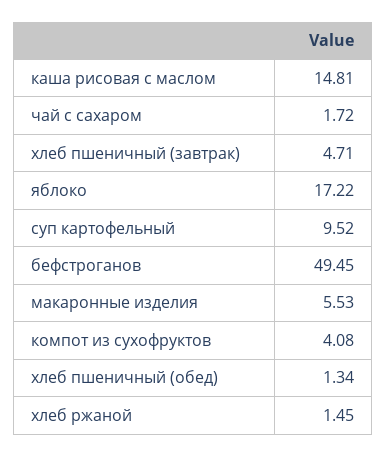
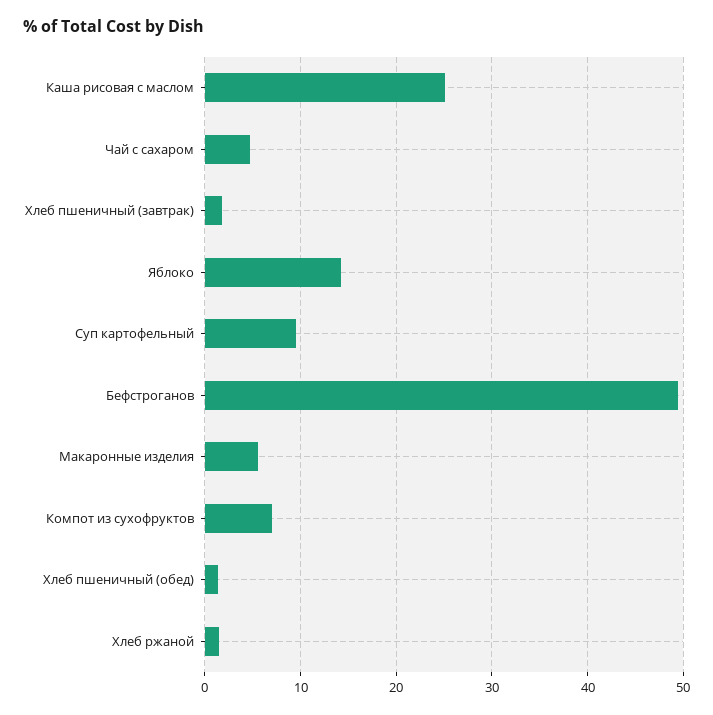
  {
-   "каша рисовая с маслом": 14.81,
+   "каша рисовая с маслом": 25,
-   "чай с сахаром": 1.72,
+   "чай с сахаром": 5,
-   "хлеб пшеничный (завтрак)": 4.71,
+   "хлеб пшеничный (завтрак)": 2,
-   "яблоко": 17.22,
+   "яблоко": 14,
    "суп картофельный": 9.52,
    "бефстроганов": 49.45,
    "макаронные изделия": 5.53,
-   "компот из сухофруктов": 4.08,
+   "компот из сухофруктов": 7,
    "хлеб пшеничный (обед)": 1.34,
    "хлеб ржаной": 1.45
  }

